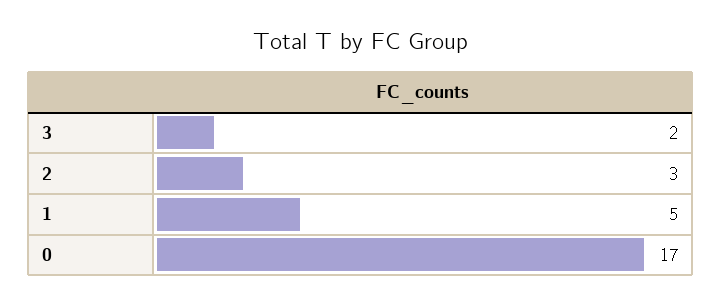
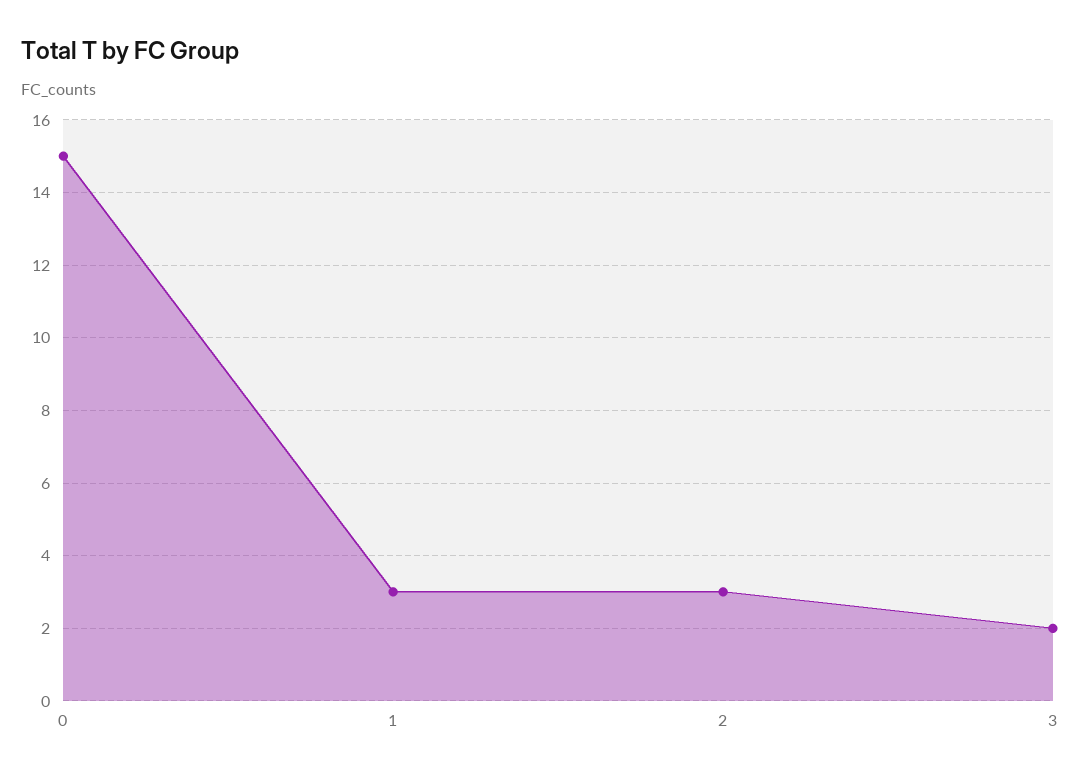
  {
    "3": 2,
    "2": 3,
-   "1": 5,
+   "1": 3,
-   "0": 17
+   "0": 15
  }

